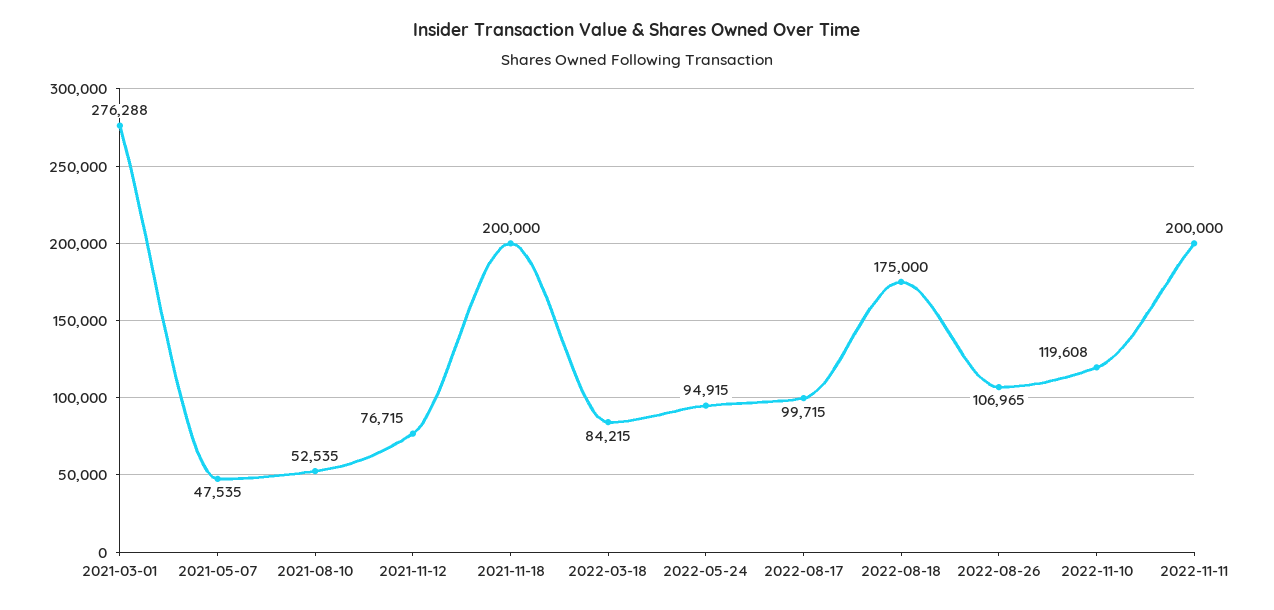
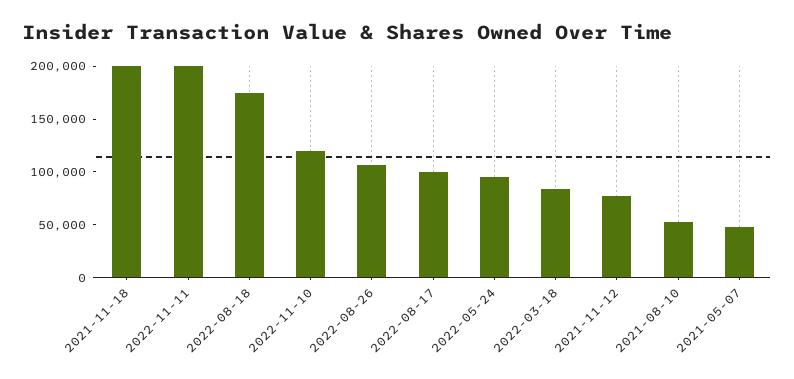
  {
-   "2021-03-01": 276288,
    "2021-05-07": 47535,
    "2021-08-10": 52535,
    "2021-11-12": 76715,
    "2021-11-18": 200000,
    "2022-03-18": 84215,
    "2022-05-24": 94915,
    "2022-08-17": 99715,
    "2022-08-18": 175000,
    "2022-08-26": 106965,
    "2022-11-10": 119608,
    "2022-11-11": 200000
  }

